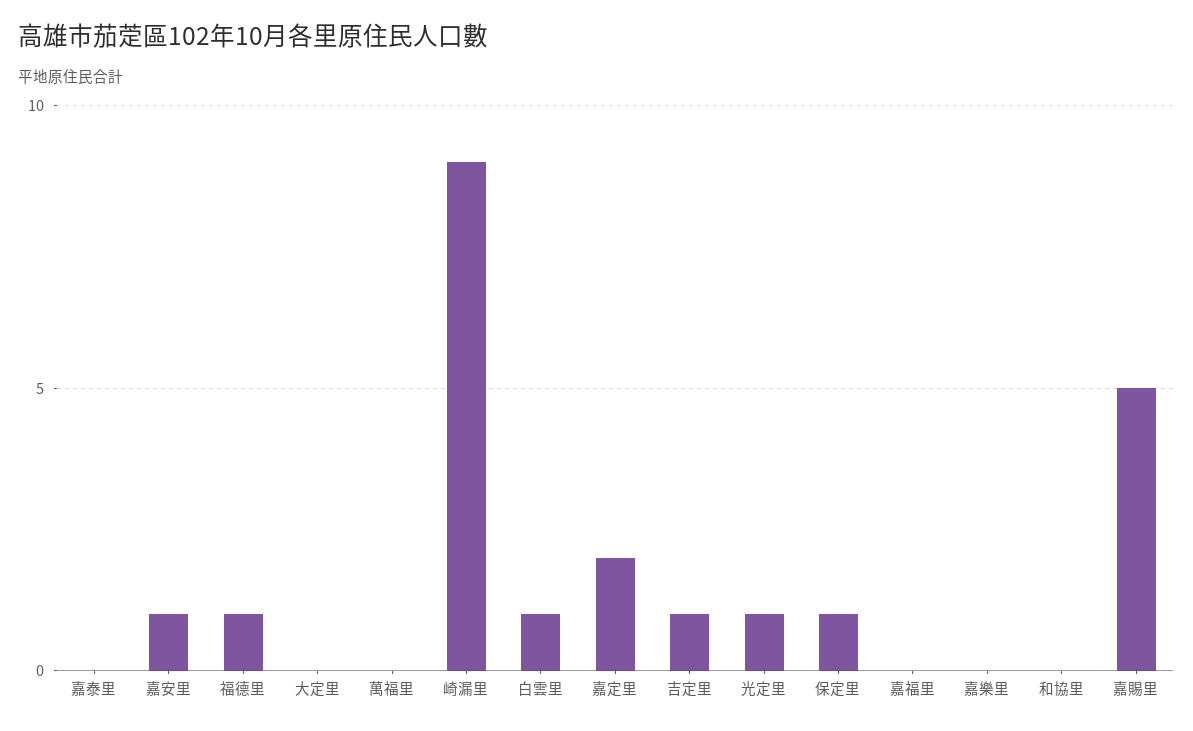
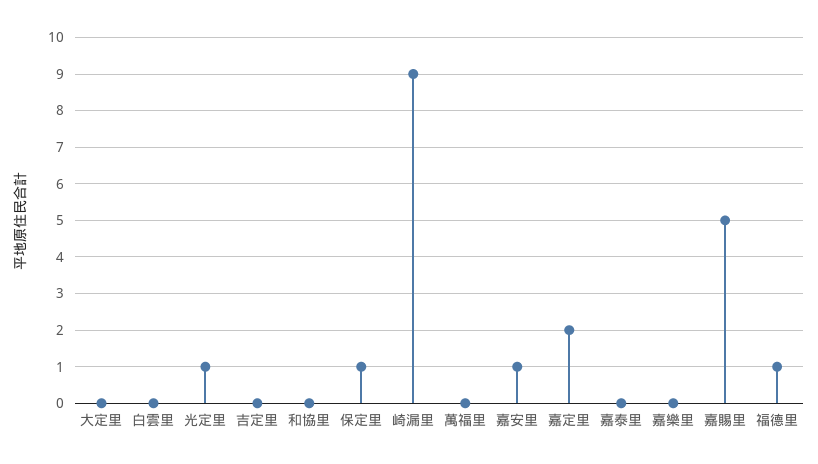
  {
    "嘉泰里": 0,
    "嘉安里": 1,
    "福德里": 1,
    "大定里": 0,
    "萬福里": 0,
    "崎漏里": 9,
-   "白雲里": 1,
+   "白雲里": 0,
    "嘉定里": 2,
-   "吉定里": 1,
+   "吉定里": 0,
    "光定里": 1,
    "保定里": 1,
-   "嘉福里": 0,
    "嘉樂里": 0,
    "和協里": 0,
    "嘉賜里": 5
  }

